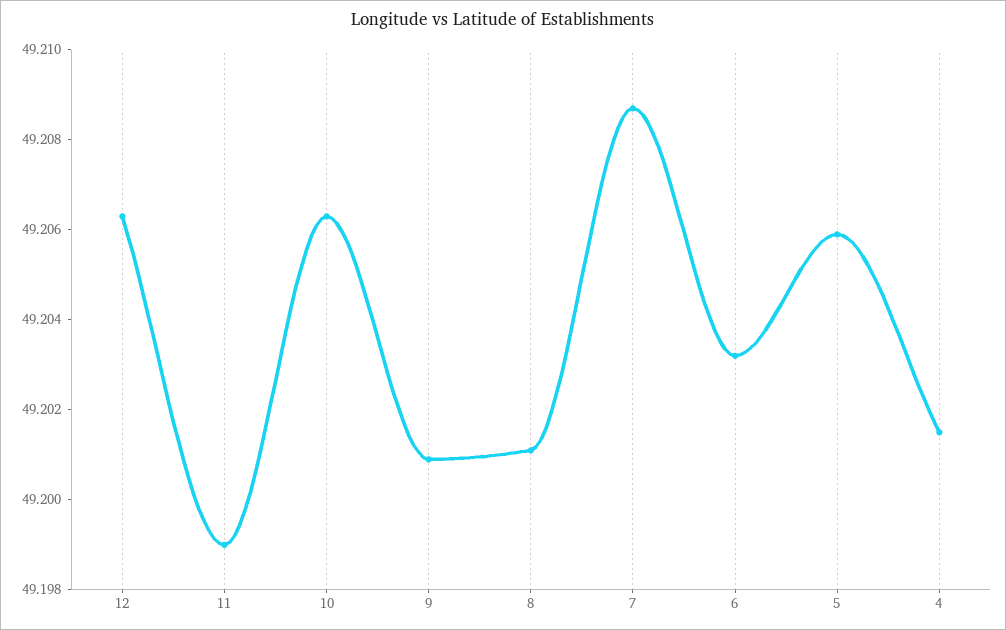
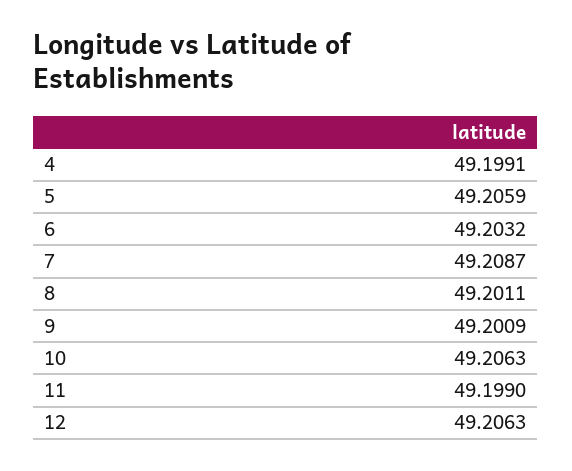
  {
    "12": 49.2063,
    "11": 49.199,
    "10": 49.2063,
    "9": 49.2009,
    "8": 49.2011,
    "7": 49.2087,
    "6": 49.2032,
    "5": 49.2059,
-   "4": 49.2015
+   "4": 49.1991
  }

